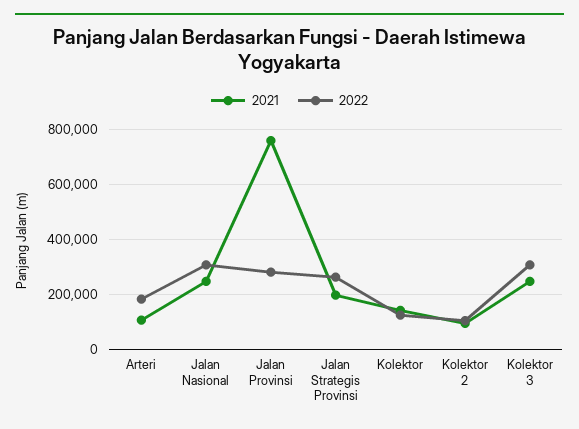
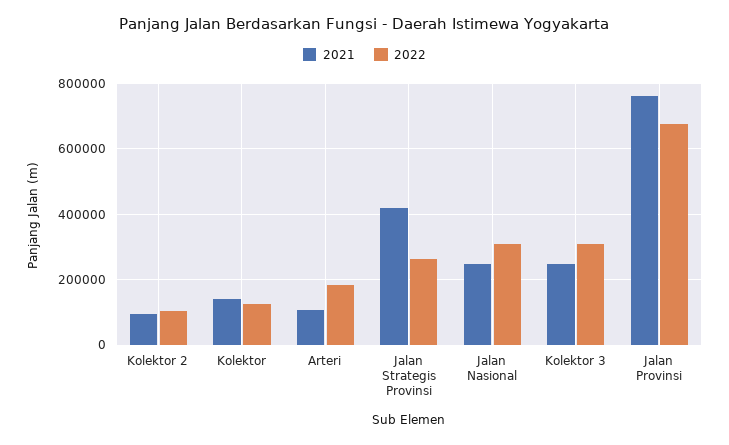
  {
    "2021": {
      "Arteri": 100000,
      "Jalan Nasional": 240000,
      "Jalan Provinsi": 760000,
-     "Jalan Strategis Provinsi": 200000,
+     "Jalan Strategis Provinsi": 420000,
      "Kolektor": 140000,
      "Kolektor 2": 100000,
      "Kolektor 3": 240000
    },
    "2022": {
      "Arteri": 180000,
      "Jalan Nasional": 300000,
-     "Jalan Provinsi": 275000,
+     "Jalan Provinsi": 680000,
      "Jalan Strategis Provinsi": 260000,
      "Kolektor": 120000,
      "Kolektor 2": 100000,
      "Kolektor 3": 300000
    }
  }

